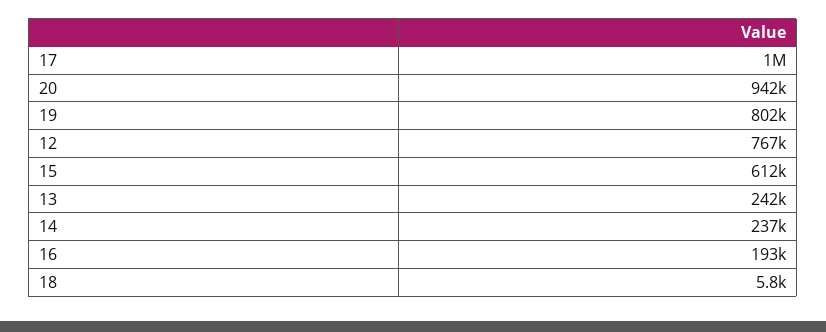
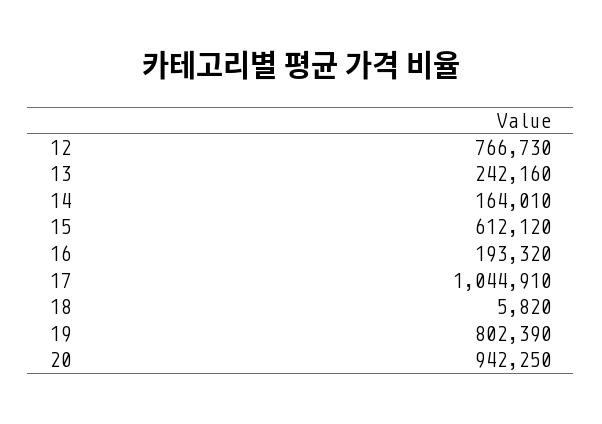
  {
    "17": 1044910,
    "20": 942250,
    "19": 802390,
    "12": 766730,
    "15": 612120,
    "13": 242160,
-   "14": 237000,
+   "14": 164010,
    "16": 193320,
    "18": 5820
  }

